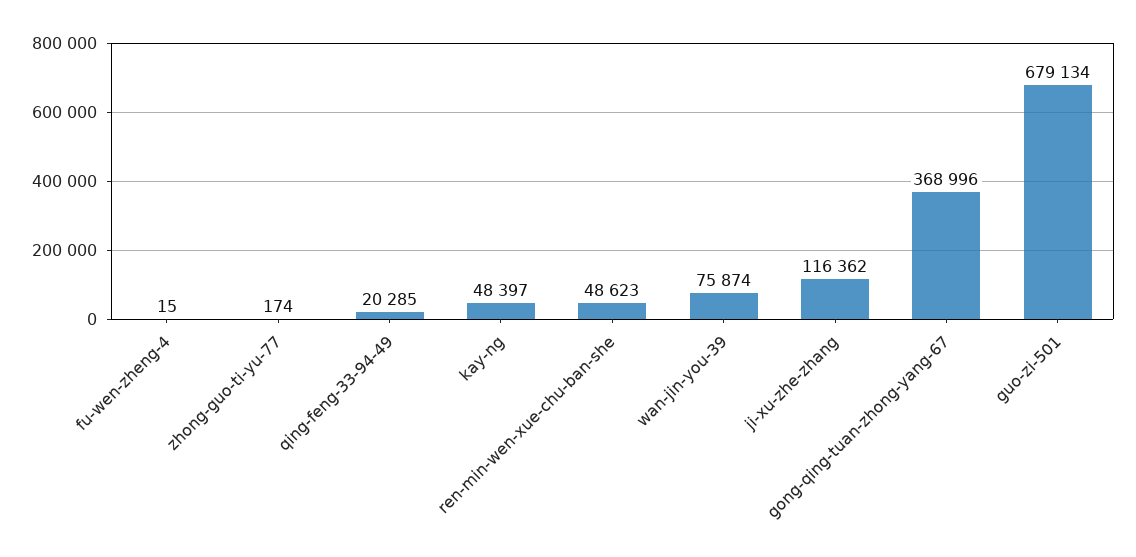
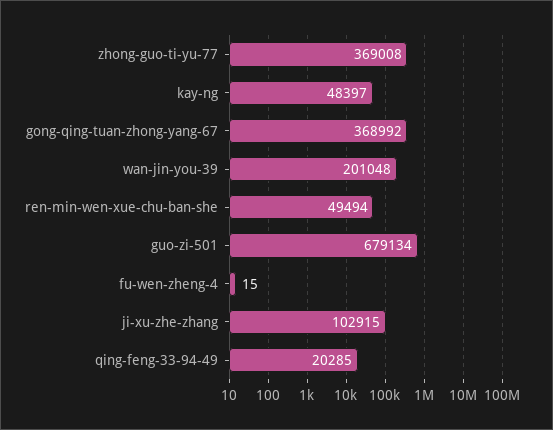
  {
    "fu-wen-zheng-4": 15,
-   "zhong-guo-ti-yu-77": 174,
+   "zhong-guo-ti-yu-77": 369008,
    "qing-feng-33-94-49": 20285,
    "kay-ng": 48397,
-   "ren-min-wen-xue-chu-ban-she": 48623,
+   "ren-min-wen-xue-chu-ban-she": 49494,
-   "wan-jin-you-39": 75874,
+   "wan-jin-you-39": 201048,
-   "ji-xu-zhe-zhang": 116362,
+   "ji-xu-zhe-zhang": 102915,
-   "gong-qing-tuan-zhong-yang-67": 368996,
+   "gong-qing-tuan-zhong-yang-67": 368992,
    "guo-zi-501": 679134
  }

